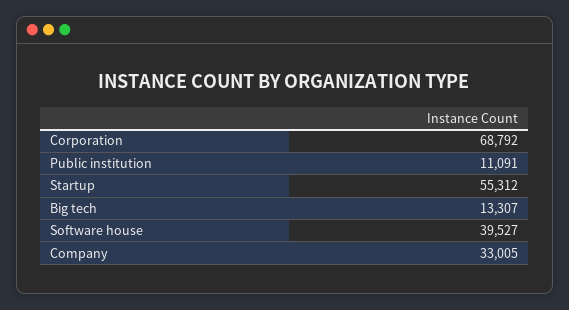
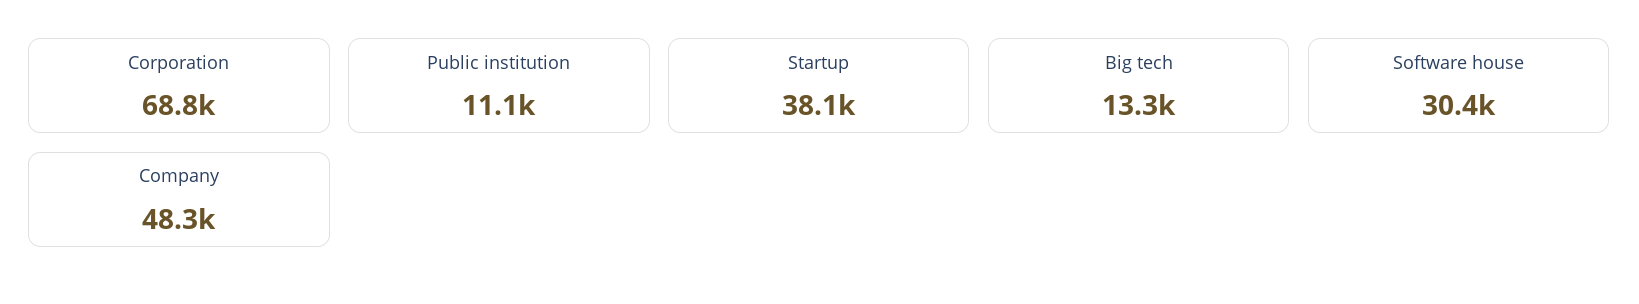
  {
    "Corporation": 68792,
    "Public institution": 11091,
-   "Startup": 55312,
+   "Startup": 38100,
    "Big tech": 13307,
-   "Software house": 39527,
+   "Software house": 30400,
-   "Company": 33005
+   "Company": 48300
  }

